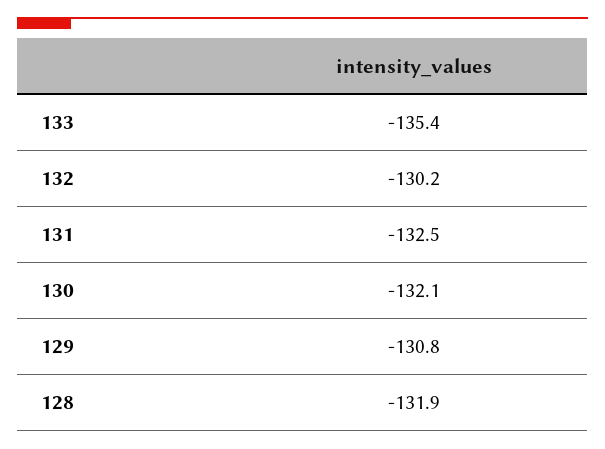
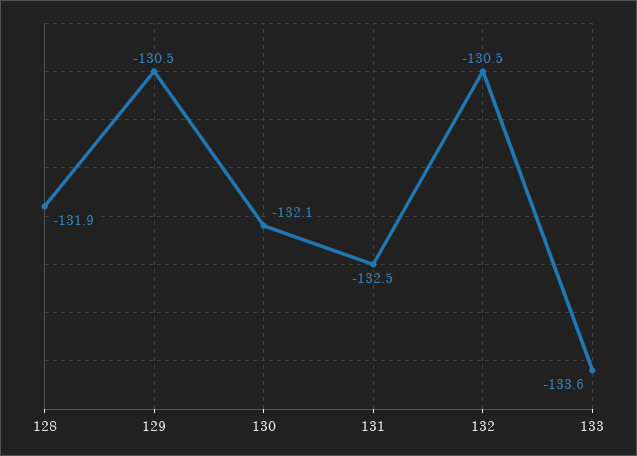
  {
-   "133": -135.4,
+   "133": -133.6,
-   "132": -130.2,
+   "132": -130.5,
    "131": -132.5,
    "130": -132.1,
-   "129": -130.8,
+   "129": -130.5,
    "128": -131.9
  }

